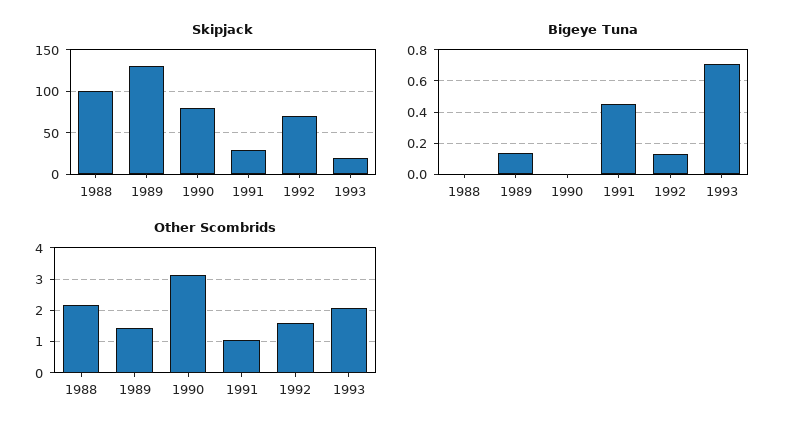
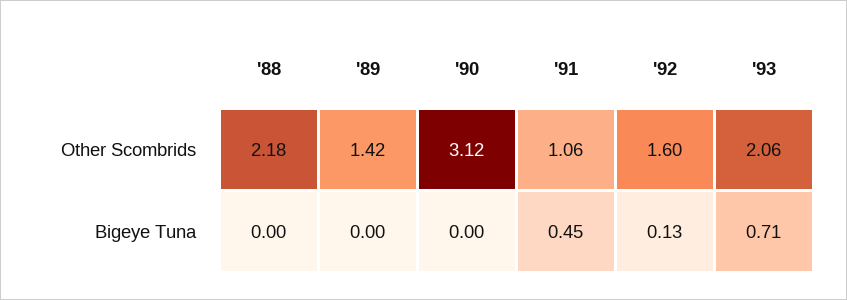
  {
-   "Skipjack": {
-     "1988": 100,
-     "1989": 130,
-     "1990": 80,
-     "1991": 30,
-     "1992": 70,
-     "1993": 20
-   },
    "Bigeye Tuna": {
      "1988": 0,
-     "1989": 0.15,
+     "1989": 0,
      "1990": 0,
      "1991": 0.45,
      "1992": 0.13,
      "1993": 0.71
    },
    "Other Scombrids": {
      "1988": 2.18,
      "1989": 1.42,
      "1990": 3.12,
      "1991": 1.06,
      "1992": 1.6,
      "1993": 2.06
    }
  }

